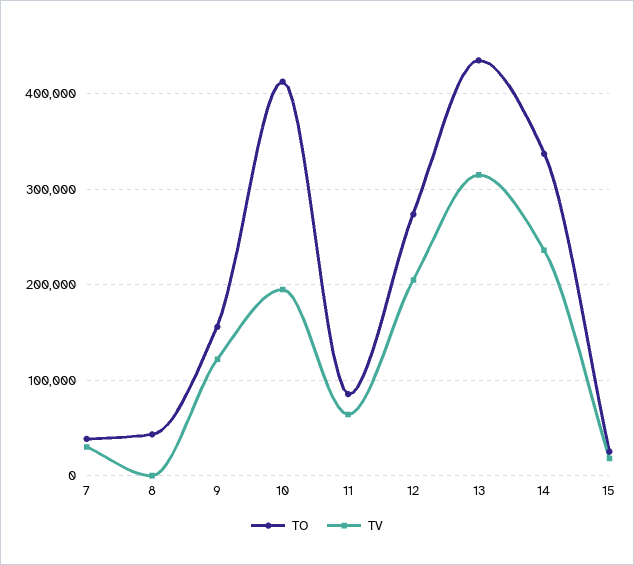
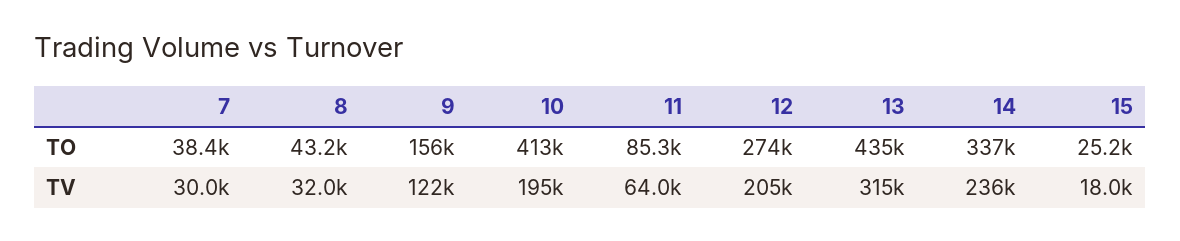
  {
    "TO": {
      "7": 38400,
      "8": 43200,
      "9": 156000,
      "10": 413000,
      "11": 85300,
      "12": 274000,
      "13": 435000,
      "14": 337000,
      "15": 25200
    },
    "TV": {
      "7": 30000,
-     "8": 0,
+     "8": 32000,
      "9": 122000,
      "10": 195000,
      "11": 64000,
      "12": 205000,
      "13": 315000,
      "14": 236000,
      "15": 18000
    }
  }

